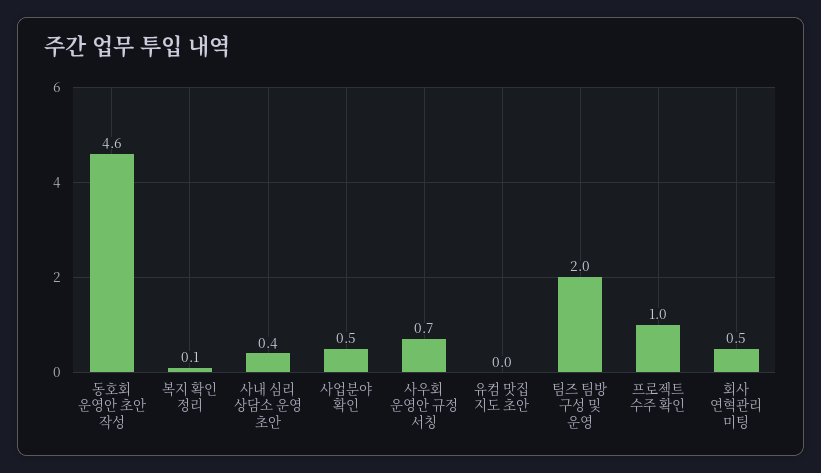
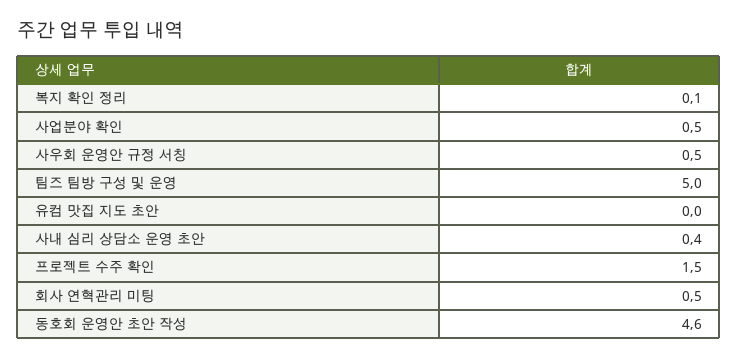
  {
    "동호회 운영안 초안 작성": 4.6,
    "복지 확인 정리": 0.1,
    "사내 심리 상담소 운영 초안": 0.4,
    "사업분야 확인": 0.5,
-   "사우회 운영안 규정 서칭": 0.7,
+   "사우회 운영안 규정 서칭": 0.5,
    "유컴 맛집 지도 초안": 0,
-   "팀즈 팀방 구성 및 운영": 2,
+   "팀즈 팀방 구성 및 운영": 5,
-   "프로젝트 수주 확인": 1,
+   "프로젝트 수주 확인": 1.5,
    "회사 연혁관리 미팅": 0.5
  }

